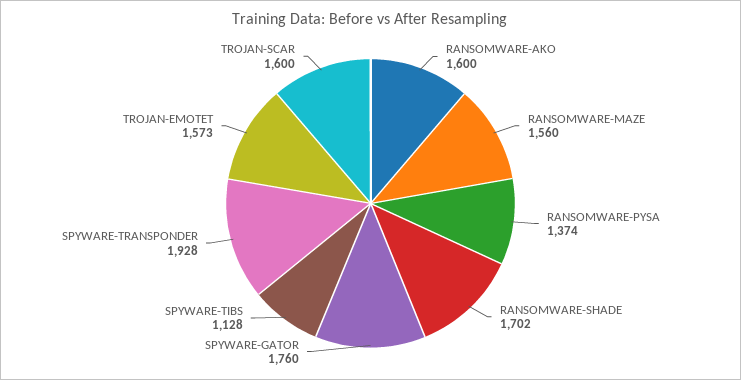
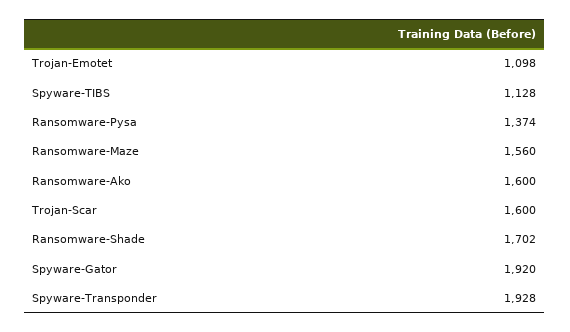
  {
    "RANSOMWARE-AKO": 1600,
    "RANSOMWARE-MAZE": 1560,
    "RANSOMWARE-PYSA": 1374,
    "RANSOMWARE-SHADE": 1702,
-   "SPYWARE-GATOR": 1760,
+   "SPYWARE-GATOR": 1920,
    "SPYWARE-TIBS": 1128,
    "SPYWARE-TRANSPONDER": 1928,
-   "TROJAN-EMOTET": 1573,
+   "TROJAN-EMOTET": 1098,
    "TROJAN-SCAR": 1600
  }

